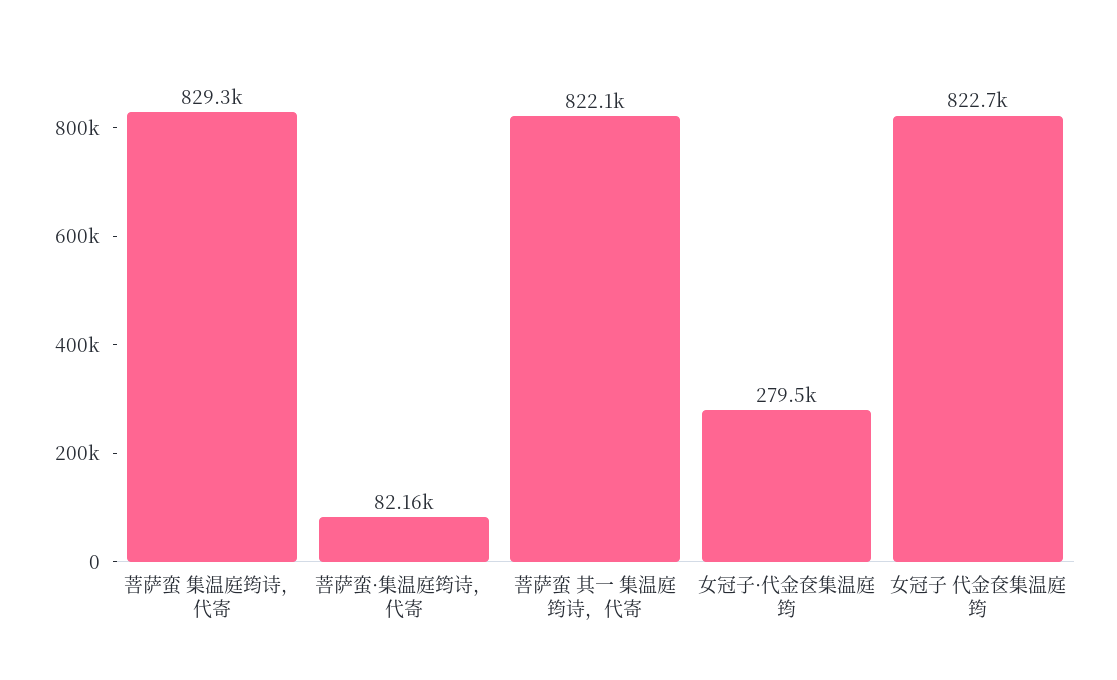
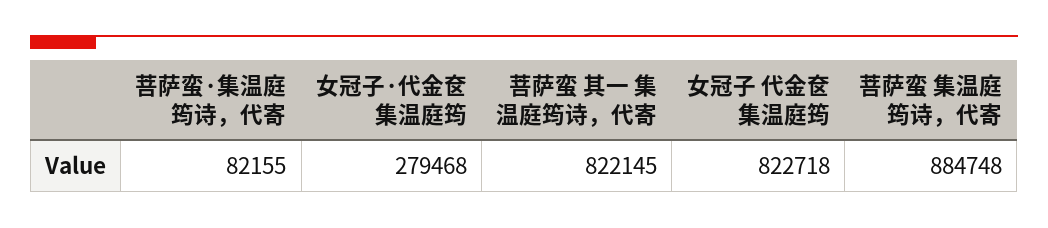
  {
-   "菩萨蛮 集温庭筠诗，代寄": 829300,
+   "菩萨蛮 集温庭筠诗，代寄": 884748,
    "菩萨蛮·集温庭筠诗，代寄": 82155,
    "菩萨蛮 其一 集温庭筠诗，代寄": 822145,
    "女冠子·代金奁集温庭筠": 279468,
    "女冠子 代金奁集温庭筠": 822718
  }

